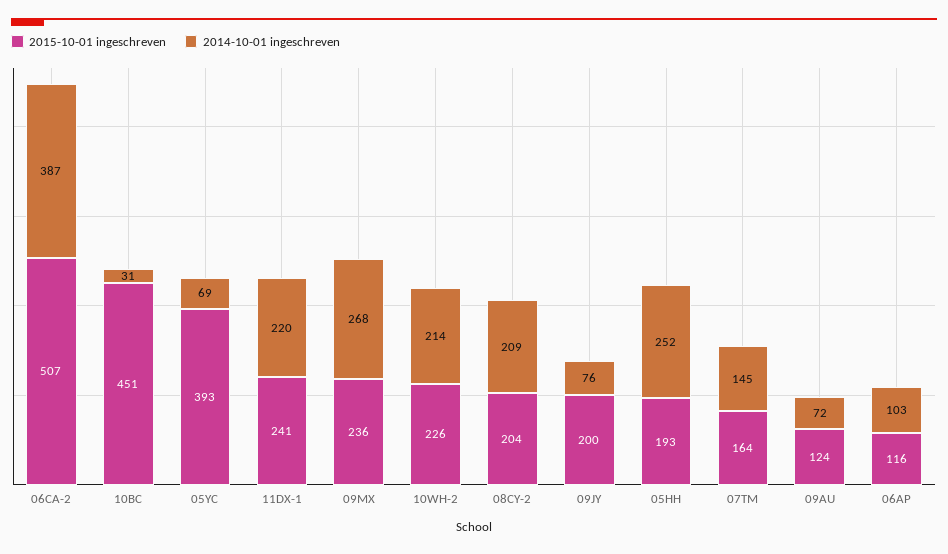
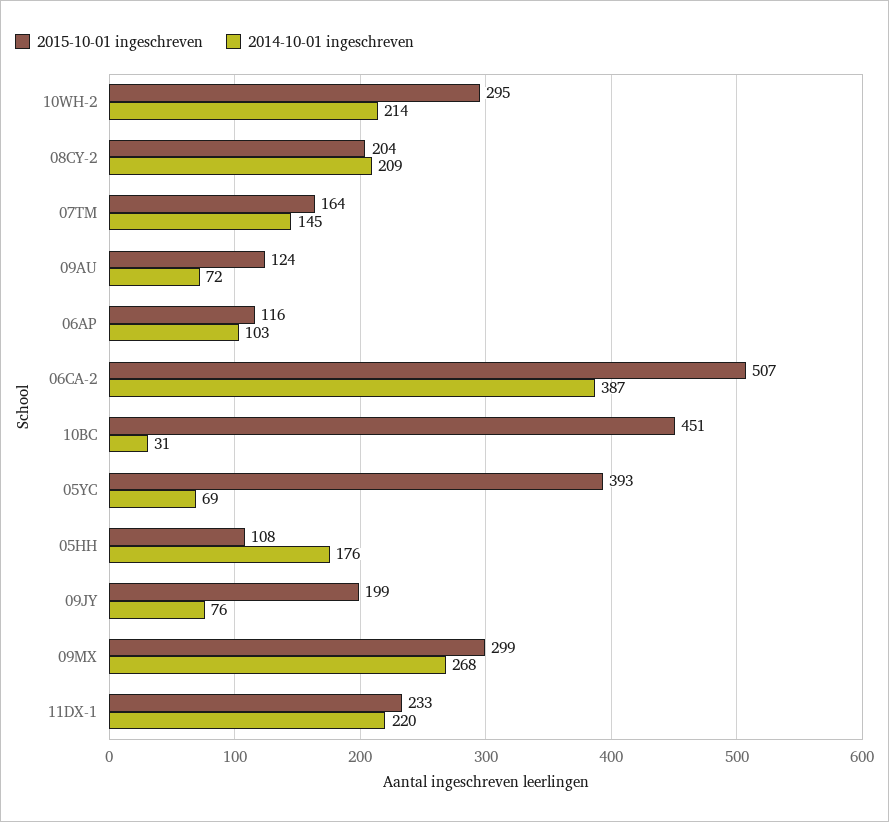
  {
    "2015-10-01 ingeschreven": {
      "06CA-2": 507,
      "10BC": 451,
      "05YC": 393,
-     "11DX-1": 241,
+     "11DX-1": 233,
-     "09MX": 236,
+     "09MX": 299,
-     "10WH-2": 226,
+     "10WH-2": 295,
      "08CY-2": 204,
-     "09JY": 200,
+     "09JY": 199,
-     "05HH": 193,
+     "05HH": 108,
      "07TM": 164,
      "09AU": 124,
      "06AP": 116
    },
    "2014-10-01 ingeschreven": {
      "06CA-2": 387,
      "10BC": 31,
      "05YC": 69,
      "11DX-1": 220,
      "09MX": 268,
      "10WH-2": 214,
      "08CY-2": 209,
      "09JY": 76,
-     "05HH": 252,
+     "05HH": 176,
      "07TM": 145,
      "09AU": 72,
      "06AP": 103
    }
  }

